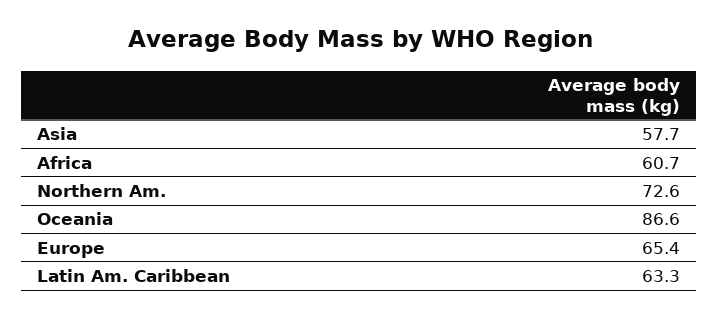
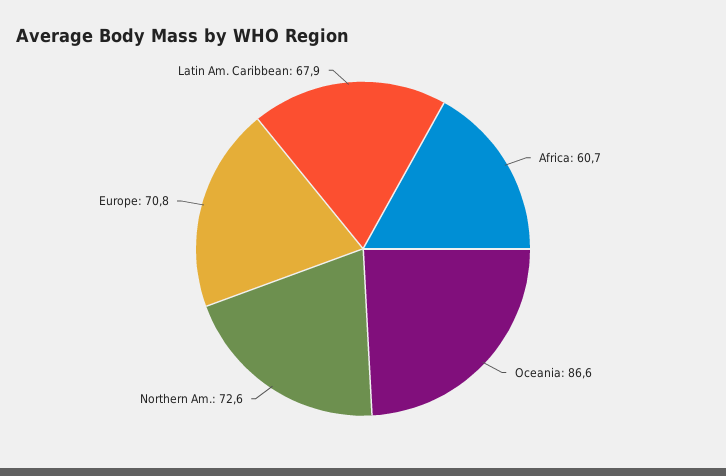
  {
-   "Asia": 57.7,
    "Africa": 60.7,
    "Northern Am.": 72.6,
    "Oceania": 86.6,
-   "Europe": 65.4,
+   "Europe": 70.8,
-   "Latin Am. Caribbean": 63.3
+   "Latin Am. Caribbean": 67.9
  }

